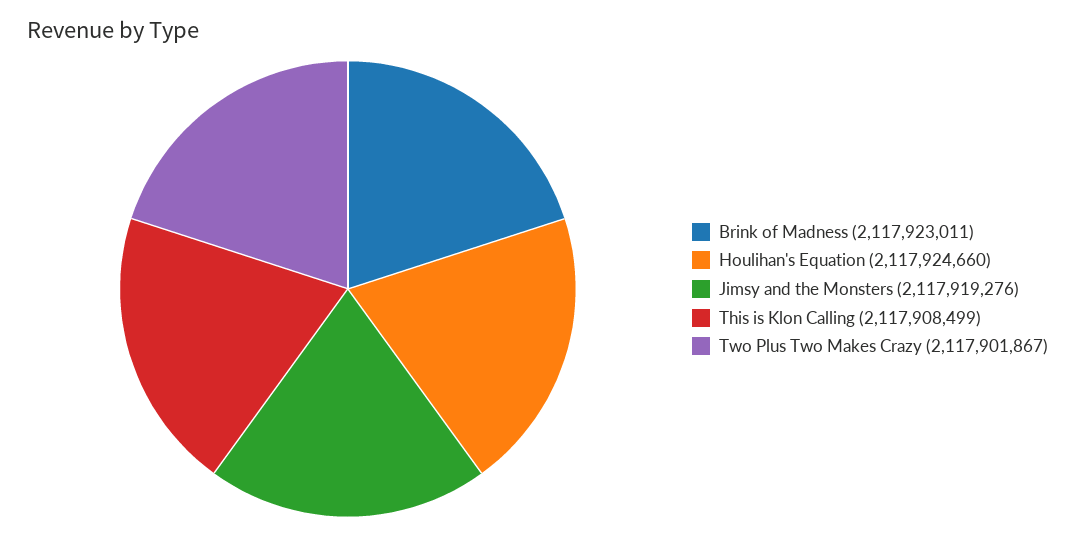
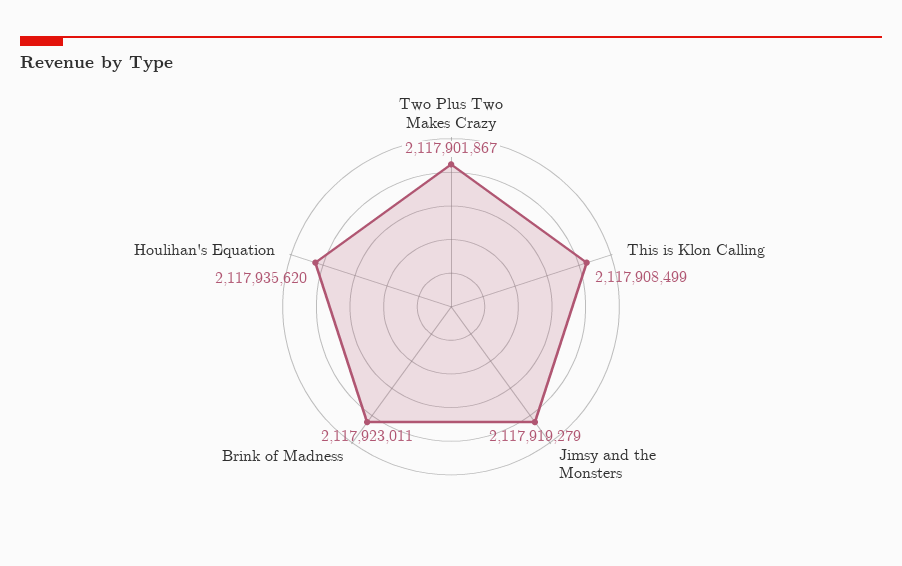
  {
    "Brink of Madness": 2117923011,
-   "Houlihan's Equation": 2117924660,
+   "Houlihan's Equation": 2117935620,
-   "Jimsy and the Monsters": 2117919276,
+   "Jimsy and the Monsters": 2117919279,
    "This is Klon Calling": 2117908499,
    "Two Plus Two Makes Crazy": 2117901867
  }

